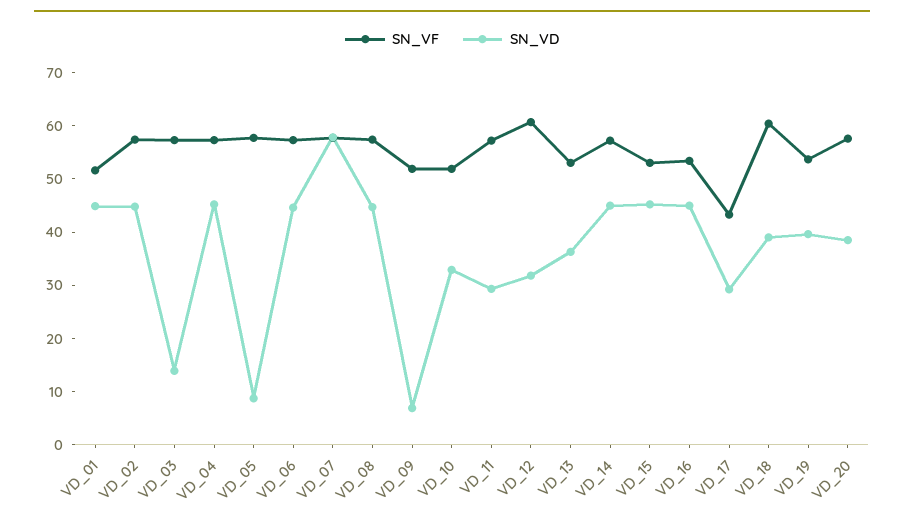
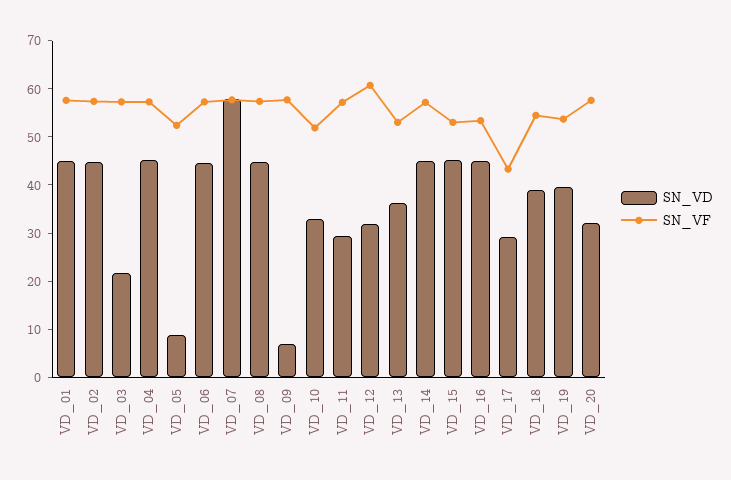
  {
    "SN_VF": {
-     "VD_01": 52,
+     "VD_01": 58,
      "VD_02": 58,
      "VD_03": 58,
      "VD_04": 58,
-     "VD_05": 58,
+     "VD_05": 52,
      "VD_06": 58,
      "VD_07": 58,
      "VD_08": 58,
-     "VD_09": 52,
+     "VD_09": 58,
      "VD_10": 52,
      "VD_11": 58,
      "VD_12": 60,
      "VD_13": 54,
      "VD_14": 58,
      "VD_15": 54,
      "VD_16": 54,
      "VD_17": 44,
-     "VD_18": 60,
+     "VD_18": 54,
      "VD_19": 54,
      "VD_20": 58
    },
    "SN_VD": {
      "VD_01": 44,
      "VD_02": 44,
-     "VD_03": 14,
+     "VD_03": 22,
      "VD_04": 46,
      "VD_05": 8,
      "VD_06": 44,
      "VD_07": 58,
      "VD_08": 44,
      "VD_09": 6,
      "VD_10": 32,
      "VD_11": 30,
      "VD_12": 32,
      "VD_13": 36,
      "VD_14": 46,
      "VD_15": 46,
      "VD_16": 46,
      "VD_17": 30,
      "VD_18": 40,
      "VD_19": 40,
-     "VD_20": 38
+     "VD_20": 32
    }
  }

